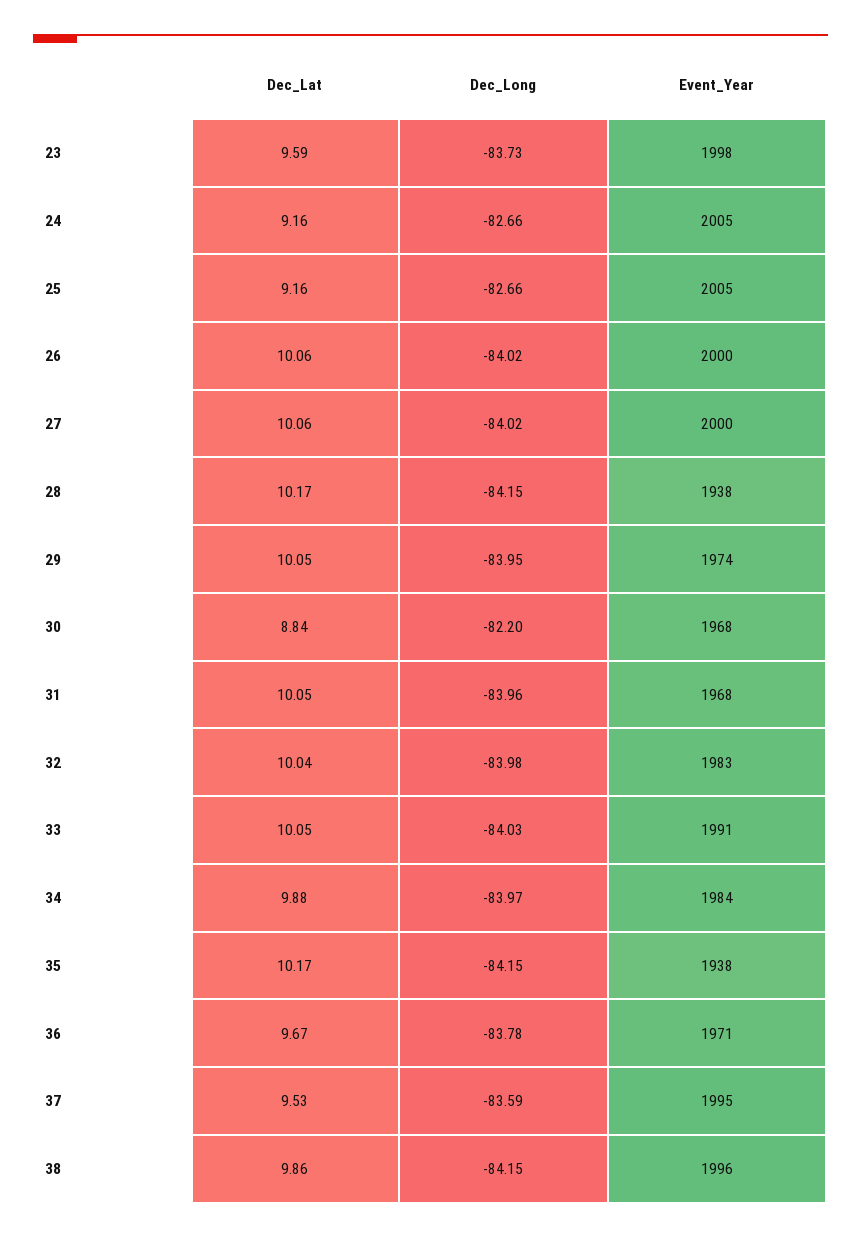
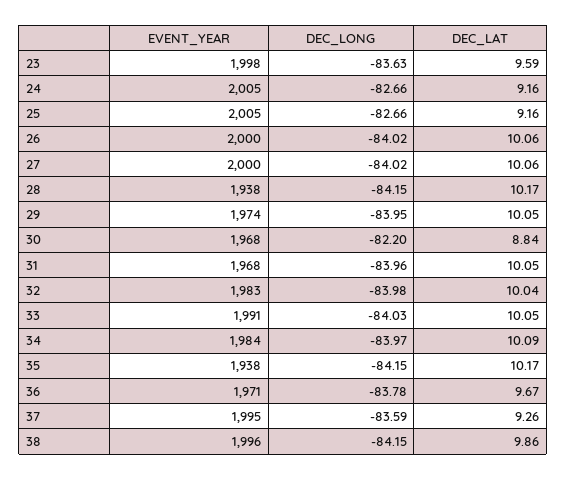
  {
    "Dec_Lat": {
      "23": 9.59,
      "24": 9.16,
      "25": 9.16,
      "26": 10.06,
      "27": 10.06,
      "28": 10.17,
      "29": 10.05,
      "30": 8.84,
      "31": 10.05,
      "32": 10.04,
      "33": 10.05,
-     "34": 9.88,
+     "34": 10.09,
      "35": 10.17,
      "36": 9.67,
-     "37": 9.53,
+     "37": 9.26,
      "38": 9.86
    },
    "Dec_Long": {
-     "23": -83.73,
+     "23": -83.63,
      "24": -82.66,
      "25": -82.66,
      "26": -84.02,
      "27": -84.02,
      "28": -84.15,
      "29": -83.95,
      "30": -82.2,
      "31": -83.96,
      "32": -83.98,
      "33": -84.03,
      "34": -83.97,
      "35": -84.15,
      "36": -83.78,
      "37": -83.59,
      "38": -84.15
    },
    "Event_Year": {
      "23": 1998,
      "24": 2005,
      "25": 2005,
      "26": 2000,
      "27": 2000,
      "28": 1938,
      "29": 1974,
      "30": 1968,
      "31": 1968,
      "32": 1983,
      "33": 1991,
      "34": 1984,
      "35": 1938,
      "36": 1971,
      "37": 1995,
      "38": 1996
    }
  }

